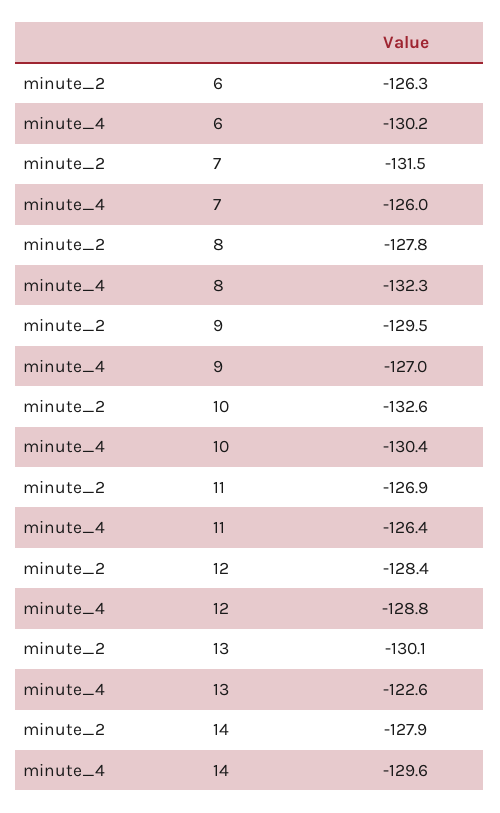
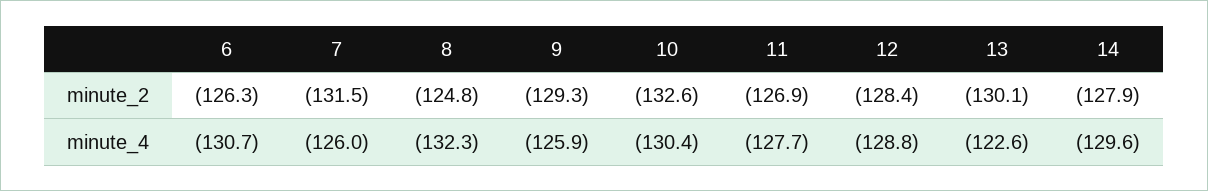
  {
    "minute_2": {
      "6": -126.3,
      "7": -131.5,
-     "8": -127.8,
+     "8": -124.8,
-     "9": -129.5,
+     "9": -129.3,
      "10": -132.6,
      "11": -126.9,
      "12": -128.4,
      "13": -130.1,
      "14": -127.9
    },
    "minute_4": {
-     "6": -130.2,
+     "6": -130.7,
      "7": -126,
      "8": -132.3,
-     "9": -127,
+     "9": -125.9,
      "10": -130.4,
-     "11": -126.4,
+     "11": -127.7,
      "12": -128.8,
      "13": -122.6,
      "14": -129.6
    }
  }

